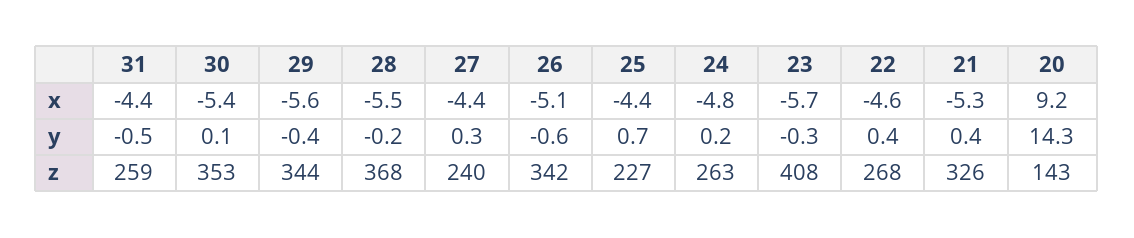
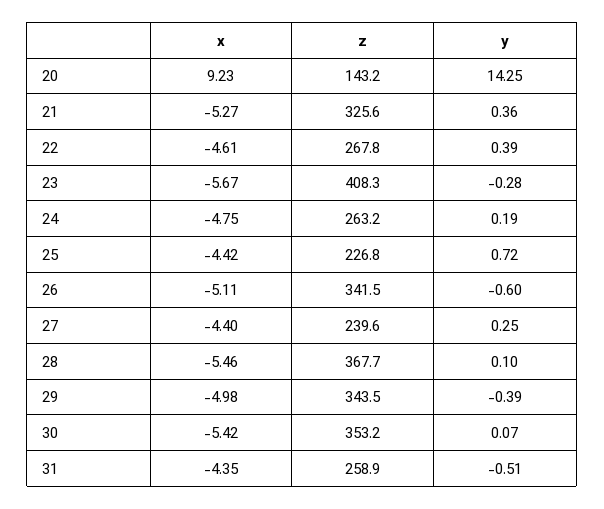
  {
    "31": {
      "x": -4.35,
      "y": -0.51,
      "z": 258.9
    },
    "30": {
      "x": -5.42,
      "y": 0.07,
      "z": 353.2
    },
    "29": {
-     "x": -5.6,
+     "x": -4.98,
      "y": -0.39,
      "z": 343.5
    },
    "28": {
      "x": -5.46,
-     "y": -0.2,
+     "y": 0.1,
      "z": 367.7
    },
    "27": {
      "x": -4.4,
      "y": 0.25,
      "z": 239.6
    },
    "26": {
      "x": -5.11,
      "y": -0.6,
      "z": 341.5
    },
    "25": {
      "x": -4.42,
      "y": 0.72,
      "z": 226.8
    },
    "24": {
      "x": -4.75,
      "y": 0.19,
      "z": 263.2
    },
    "23": {
      "x": -5.67,
      "y": -0.28,
      "z": 408.3
    },
    "22": {
      "x": -4.61,
      "y": 0.39,
      "z": 267.8
    },
    "21": {
      "x": -5.27,
      "y": 0.36,
      "z": 325.6
    },
    "20": {
      "x": 9.23,
      "y": 14.25,
      "z": 143.2
    }
  }

